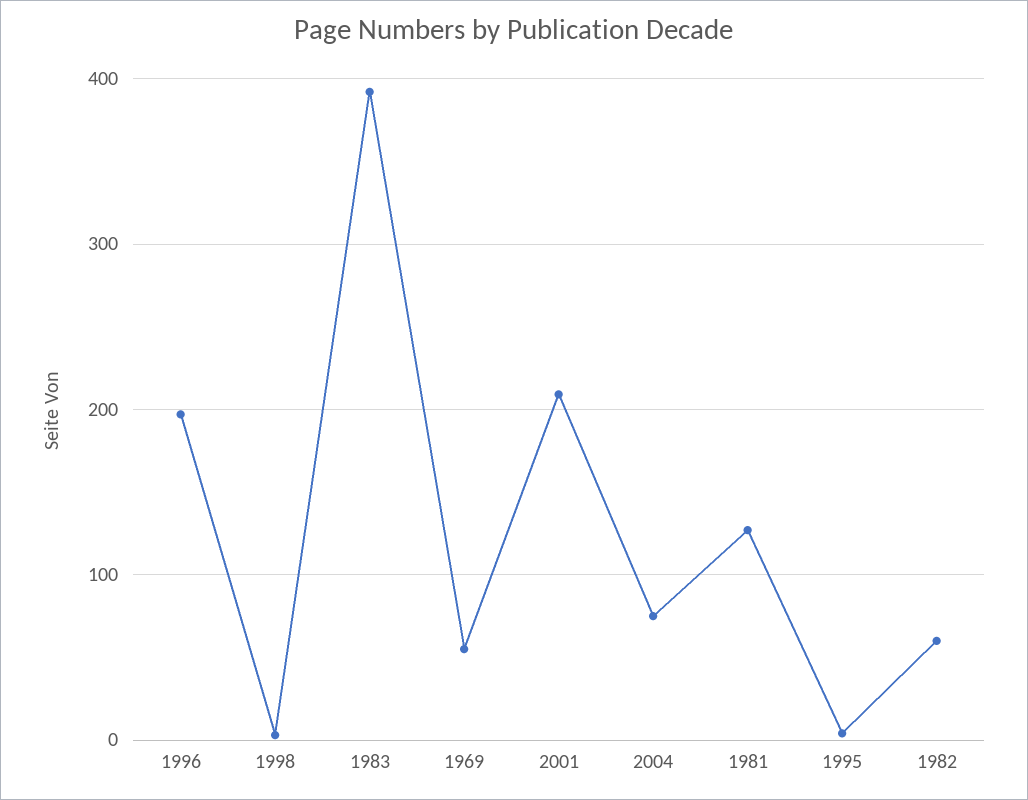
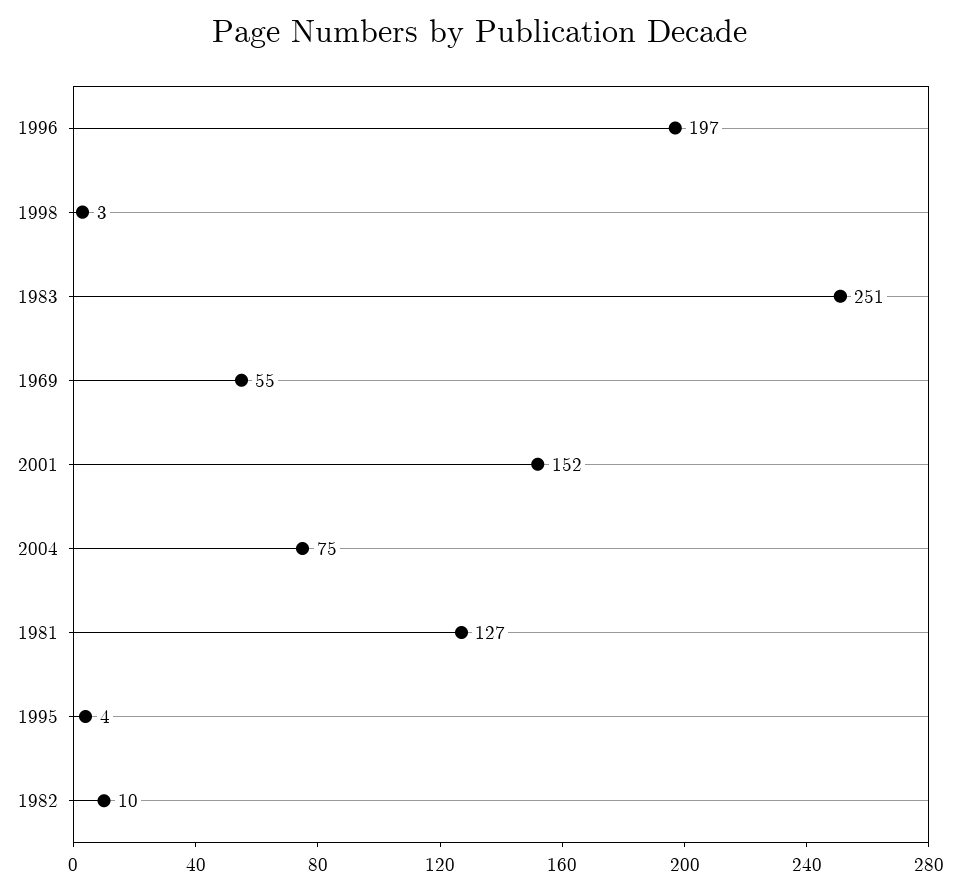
  {
    "1996": 197,
    "1998": 3,
-   "1983": 390,
+   "1983": 251,
    "1969": 55,
-   "2001": 210,
+   "2001": 152,
    "2004": 75,
    "1981": 127,
    "1995": 4,
-   "1982": 60
+   "1982": 10
  }

